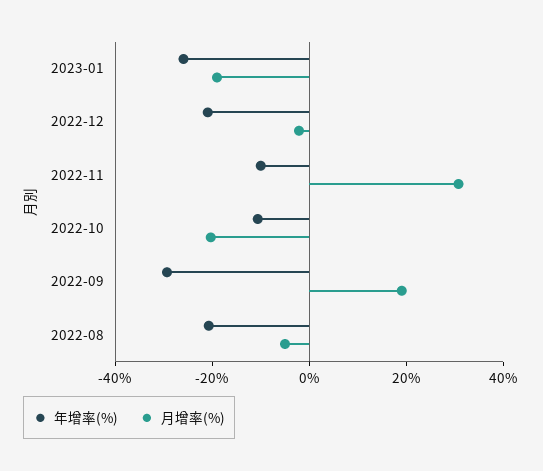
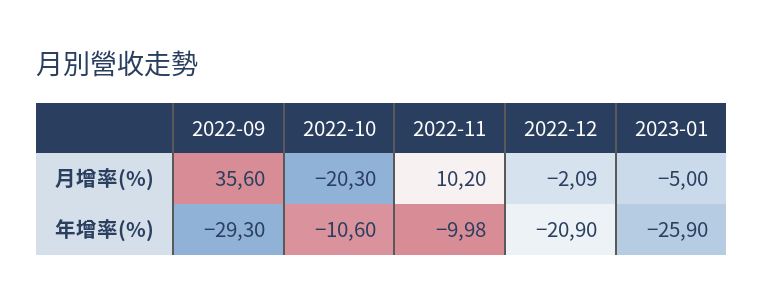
  {
    "年增率(%)": {
      "2023-01": -25.9,
      "2022-12": -20.9,
      "2022-11": -9.98,
      "2022-10": -10.6,
-     "2022-09": -29.3,
+     "2022-09": -29.3
-     "2022-08": -20
    },
    "月增率(%)": {
-     "2023-01": -20,
+     "2023-01": -5,
      "2022-12": -2.09,
-     "2022-11": 30,
+     "2022-11": 10.2,
      "2022-10": -20.3,
-     "2022-09": 20,
+     "2022-09": 35.6
-     "2022-08": -5
    }
  }

